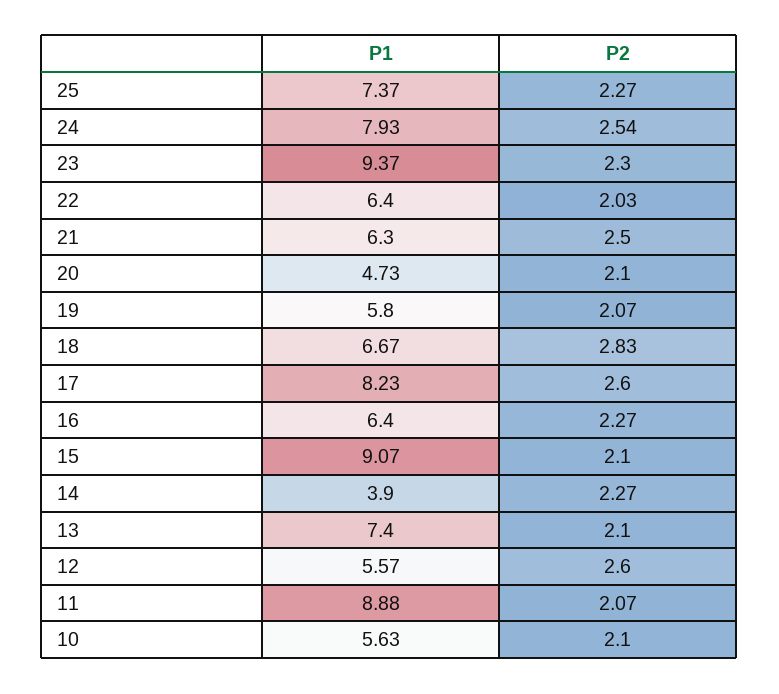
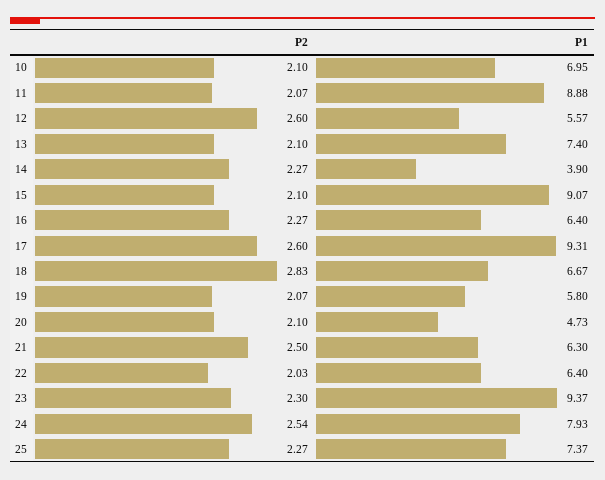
  {
    "P1": {
      "25": 7.37,
      "24": 7.93,
      "23": 9.37,
      "22": 6.4,
      "21": 6.3,
      "20": 4.73,
      "19": 5.8,
      "18": 6.67,
-     "17": 8.23,
+     "17": 9.31,
      "16": 6.4,
      "15": 9.07,
      "14": 3.9,
      "13": 7.4,
      "12": 5.57,
      "11": 8.88,
-     "10": 5.63
+     "10": 6.95
    },
    "P2": {
      "25": 2.27,
      "24": 2.54,
      "23": 2.3,
      "22": 2.03,
      "21": 2.5,
      "20": 2.1,
      "19": 2.07,
      "18": 2.83,
      "17": 2.6,
      "16": 2.27,
      "15": 2.1,
      "14": 2.27,
      "13": 2.1,
      "12": 2.6,
      "11": 2.07,
      "10": 2.1
    }
  }

